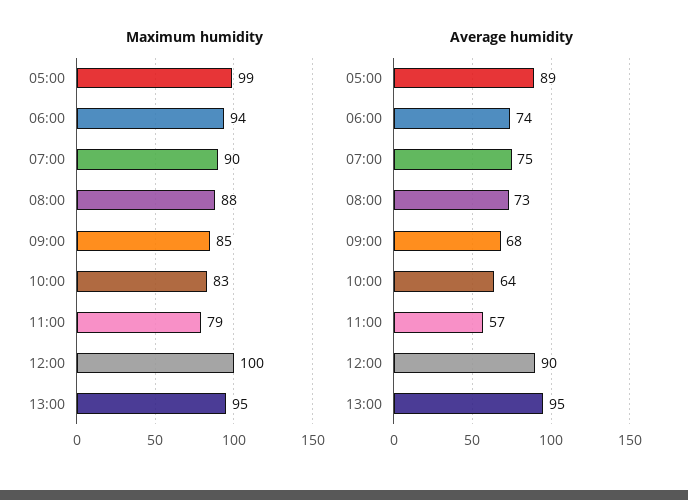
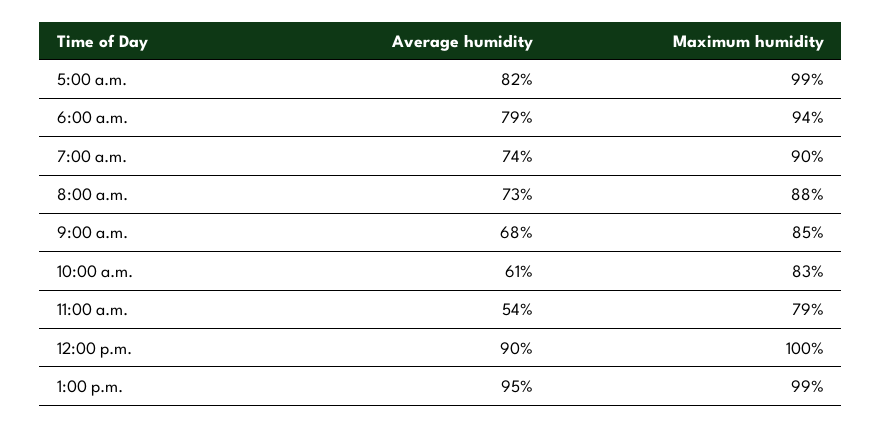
  {
    "Maximum humidity": {
      "05:00": 99,
      "06:00": 94,
      "07:00": 90,
      "08:00": 88,
      "09:00": 85,
      "10:00": 83,
      "11:00": 79,
      "12:00": 100,
-     "13:00": 95
+     "13:00": 99
    },
    "Average humidity": {
-     "05:00": 89,
+     "05:00": 82,
-     "06:00": 74,
+     "06:00": 79,
-     "07:00": 75,
+     "07:00": 74,
      "08:00": 73,
      "09:00": 68,
-     "10:00": 64,
+     "10:00": 61,
-     "11:00": 57,
+     "11:00": 54,
      "12:00": 90,
      "13:00": 95
    }
  }

